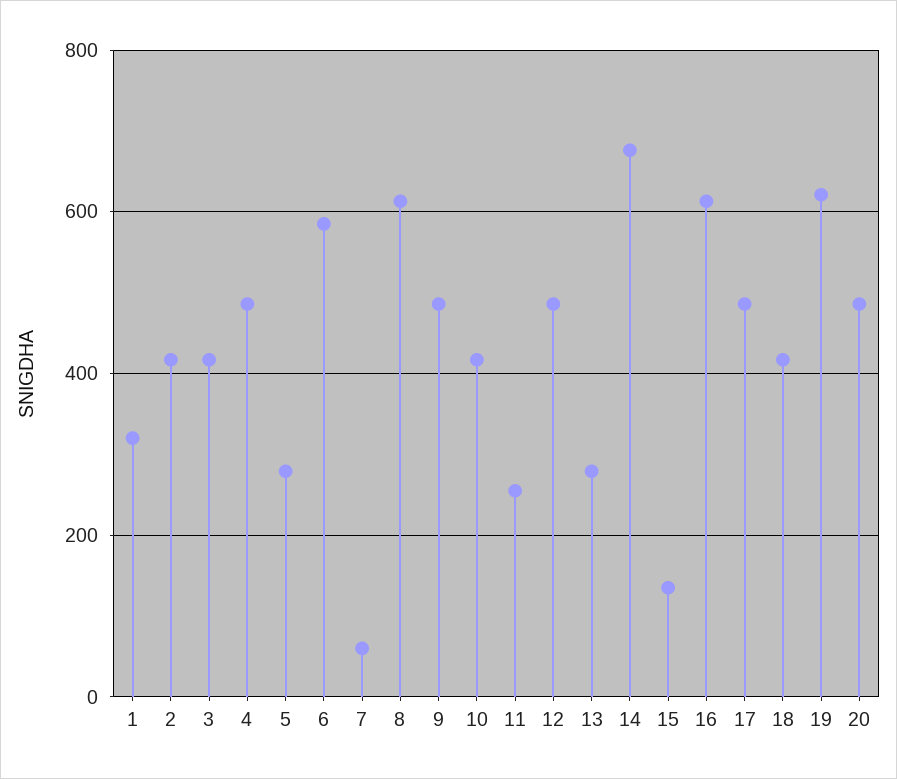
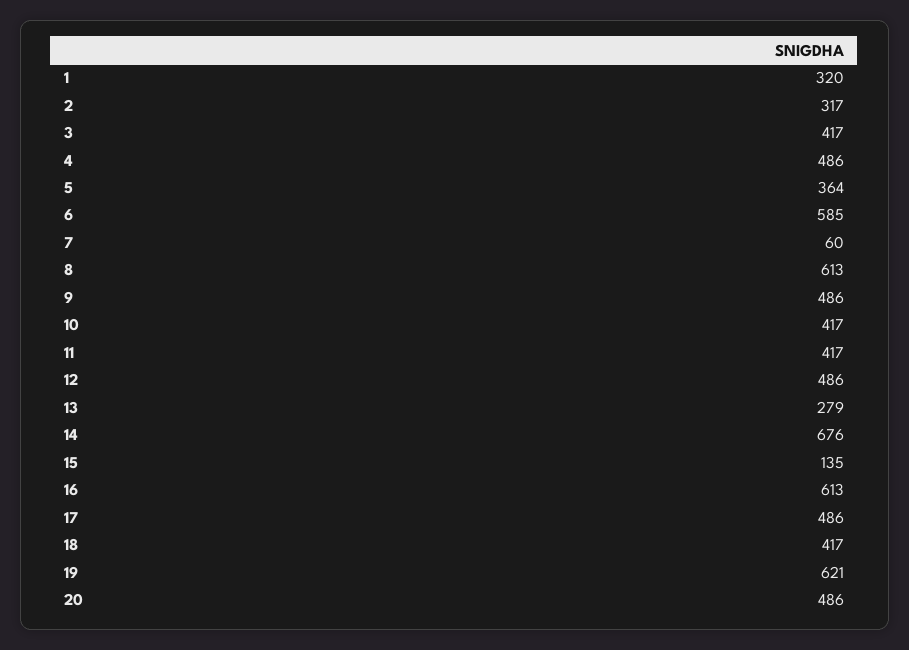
  {
    "1": 320,
-   "2": 420,
+   "2": 317,
    "3": 417,
    "4": 486,
-   "5": 280,
+   "5": 364,
    "6": 585,
    "7": 60,
    "8": 613,
    "9": 486,
    "10": 417,
-   "11": 260,
+   "11": 417,
    "12": 486,
    "13": 279,
    "14": 676,
    "15": 135,
    "16": 613,
    "17": 486,
    "18": 417,
    "19": 621,
    "20": 486
  }

